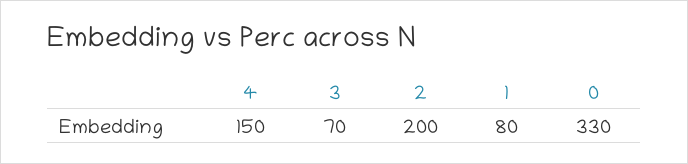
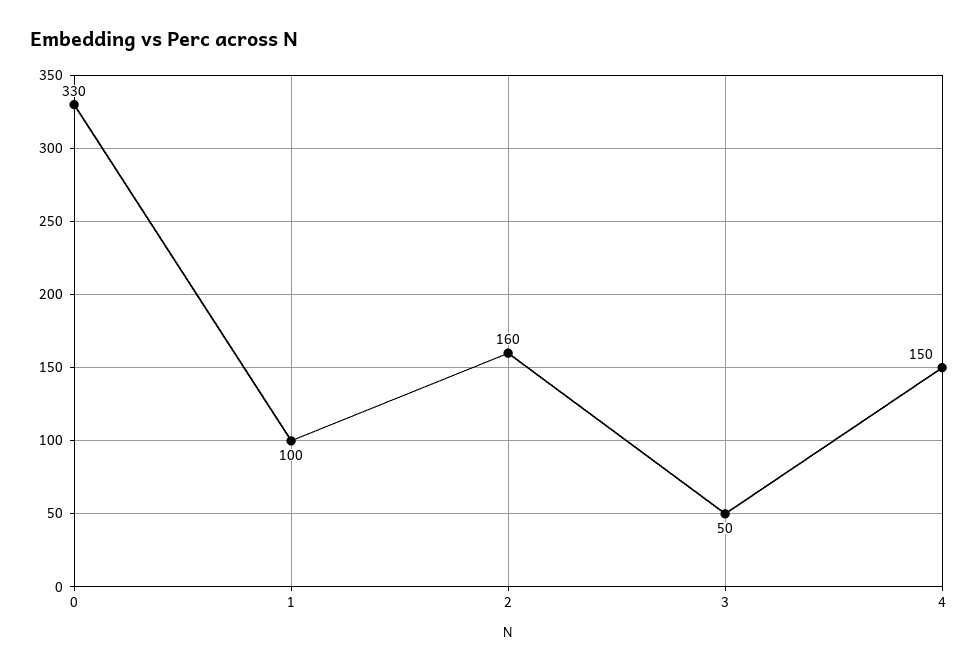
  {
    "4": 150,
-   "3": 70,
+   "3": 50,
-   "2": 200,
+   "2": 160,
-   "1": 80,
+   "1": 100,
    "0": 330
  }

